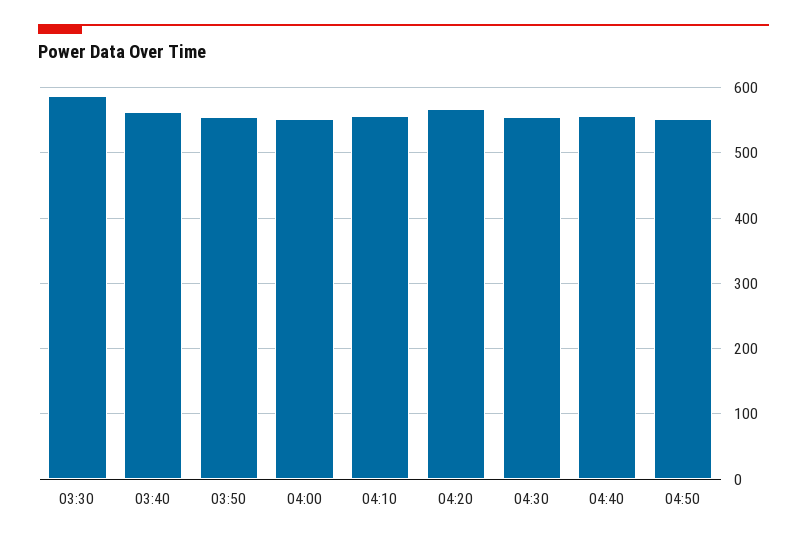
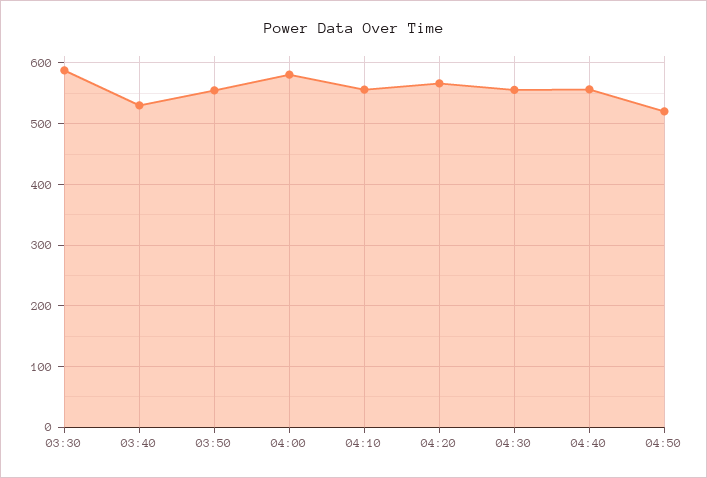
  {
    "03:30": 590,
-   "03:40": 560,
+   "03:40": 530,
    "03:50": 560,
-   "04:00": 550,
+   "04:00": 580,
    "04:10": 560,
    "04:20": 570,
    "04:30": 560,
    "04:40": 560,
-   "04:50": 550
+   "04:50": 520
  }

